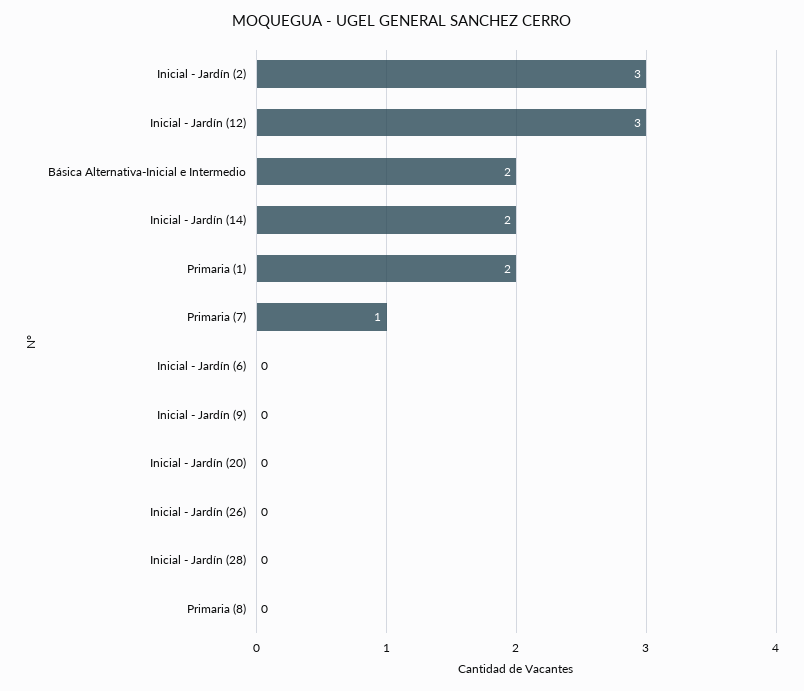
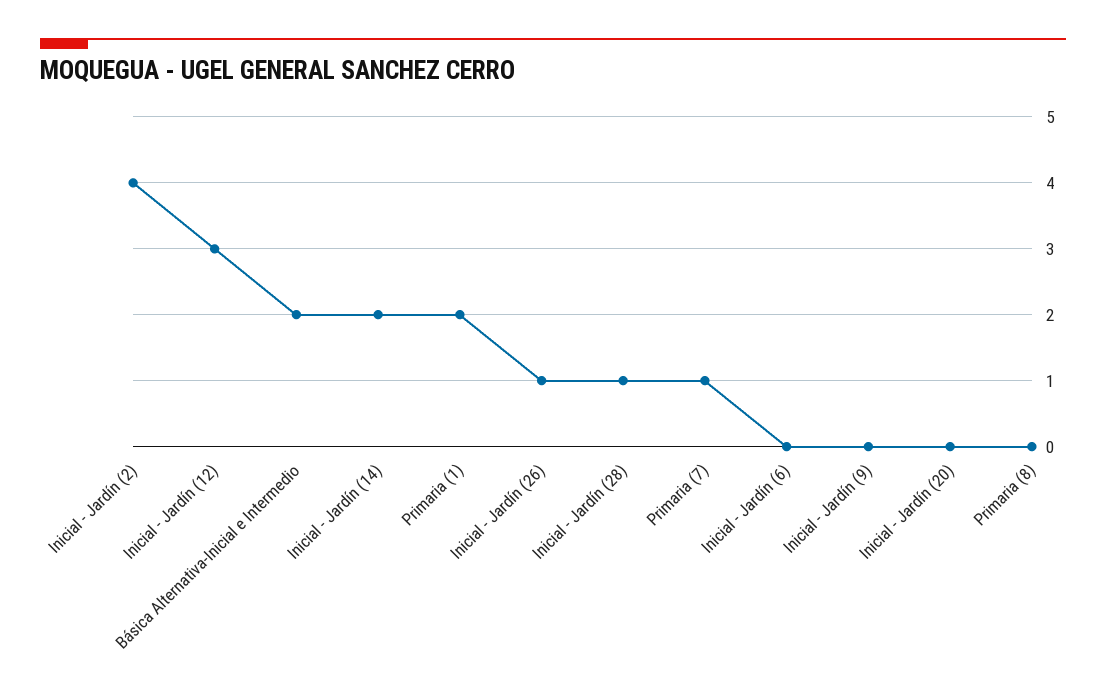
  {
-   "Inicial - Jardín (2)": 3,
+   "Inicial - Jardín (2)": 4,
    "Inicial - Jardín (12)": 3,
    "Básica Alternativa-Inicial e Intermedio": 2,
    "Inicial - Jardín (14)": 2,
    "Primaria (1)": 2,
    "Primaria (7)": 1,
    "Inicial - Jardín (6)": 0,
    "Inicial - Jardín (9)": 0,
    "Inicial - Jardín (20)": 0,
-   "Inicial - Jardín (26)": 0,
+   "Inicial - Jardín (26)": 1,
-   "Inicial - Jardín (28)": 0,
+   "Inicial - Jardín (28)": 1,
    "Primaria (8)": 0
  }

